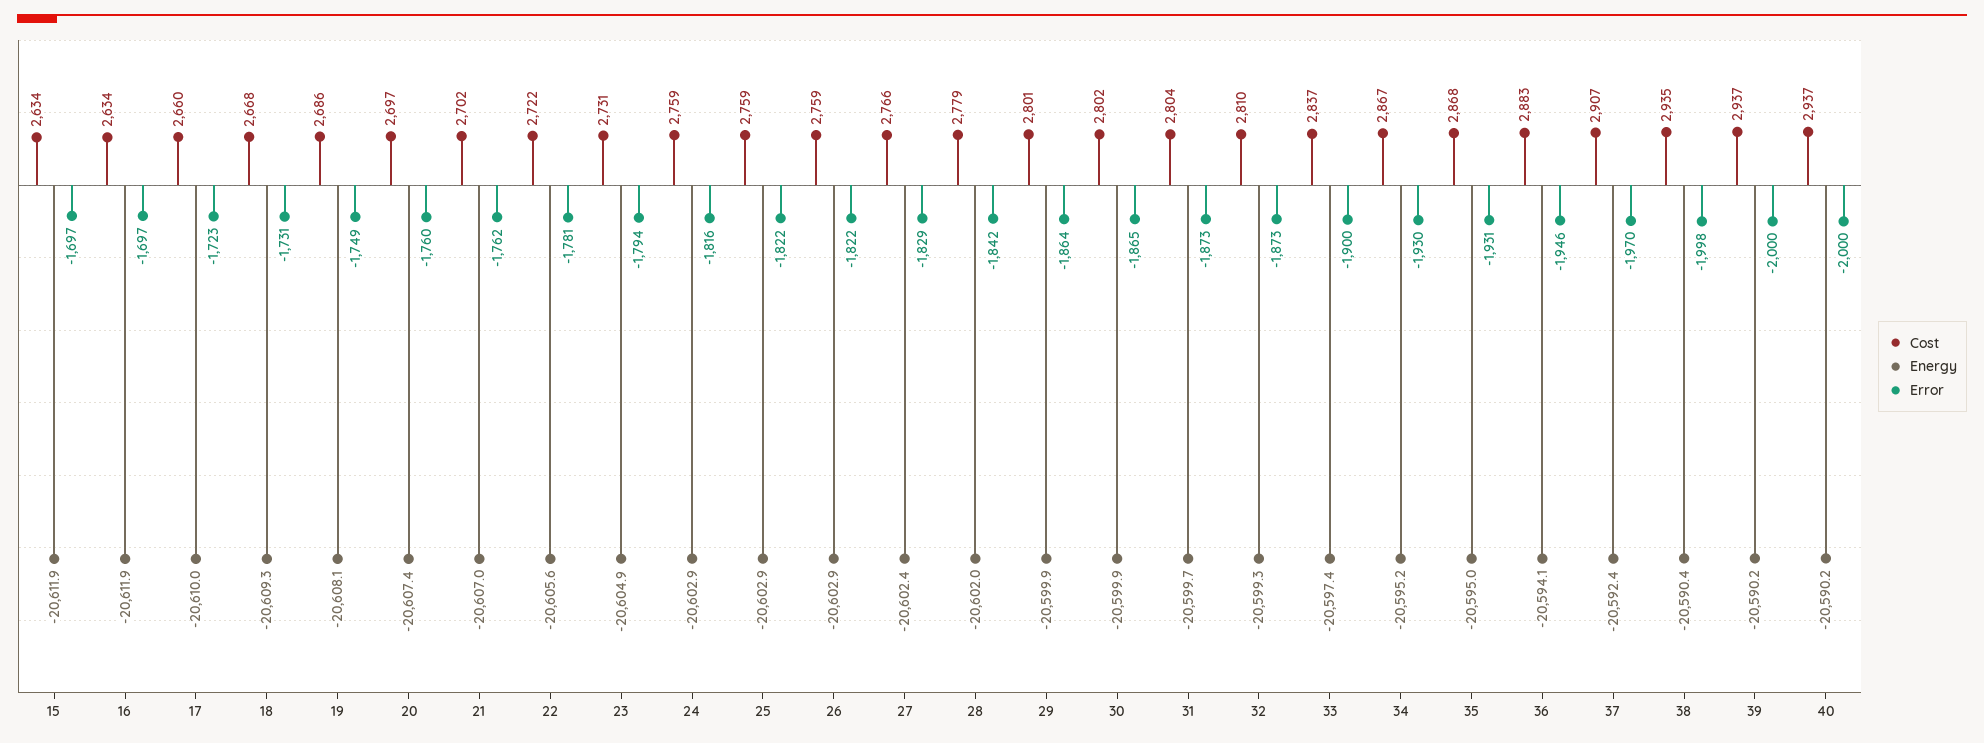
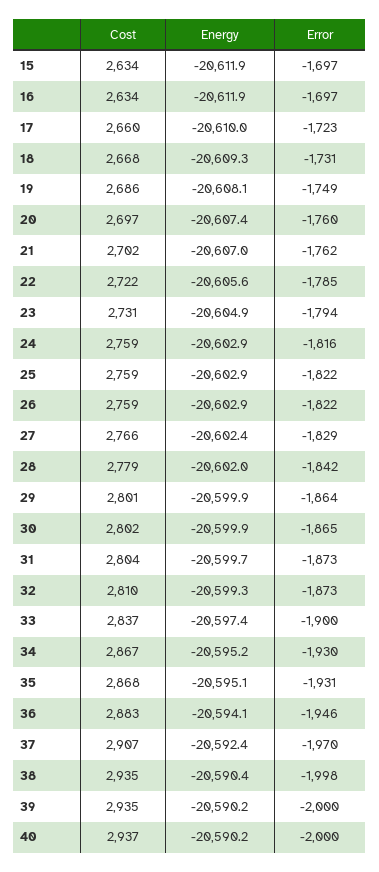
  {
    "Cost": {
      "15": 2634,
      "16": 2634,
      "17": 2660,
      "18": 2668,
      "19": 2686,
      "20": 2697,
      "21": 2702,
      "22": 2722,
      "23": 2731,
      "24": 2759,
      "25": 2759,
      "26": 2759,
      "27": 2766,
      "28": 2779,
      "29": 2801,
      "30": 2802,
      "31": 2804,
      "32": 2810,
      "33": 2837,
      "34": 2867,
      "35": 2868,
      "36": 2883,
      "37": 2907,
      "38": 2935,
-     "39": 2937,
+     "39": 2935,
      "40": 2937
    },
    "Energy": {
      "15": -20611.9,
      "16": -20611.9,
      "17": -20610,
      "18": -20609.3,
      "19": -20608.1,
      "20": -20607.4,
      "21": -20607,
      "22": -20605.6,
      "23": -20604.9,
      "24": -20602.9,
      "25": -20602.9,
      "26": -20602.9,
      "27": -20602.4,
      "28": -20602,
      "29": -20599.9,
      "30": -20599.9,
      "31": -20599.7,
      "32": -20599.3,
      "33": -20597.4,
      "34": -20595.2,
-     "35": -20595,
+     "35": -20595.1,
      "36": -20594.1,
      "37": -20592.4,
      "38": -20590.4,
      "39": -20590.2,
      "40": -20590.2
    },
    "Error": {
      "15": -1697,
      "16": -1697,
      "17": -1723,
      "18": -1731,
      "19": -1749,
      "20": -1760,
      "21": -1762,
-     "22": -1781,
+     "22": -1785,
      "23": -1794,
      "24": -1816,
      "25": -1822,
      "26": -1822,
      "27": -1829,
      "28": -1842,
      "29": -1864,
      "30": -1865,
      "31": -1873,
      "32": -1873,
      "33": -1900,
      "34": -1930,
      "35": -1931,
      "36": -1946,
      "37": -1970,
      "38": -1998,
      "39": -2000,
      "40": -2000
    }
  }

